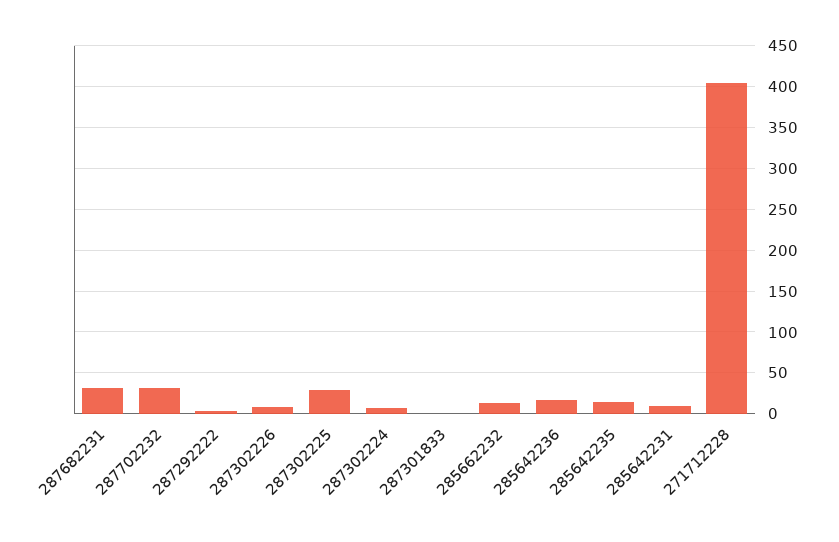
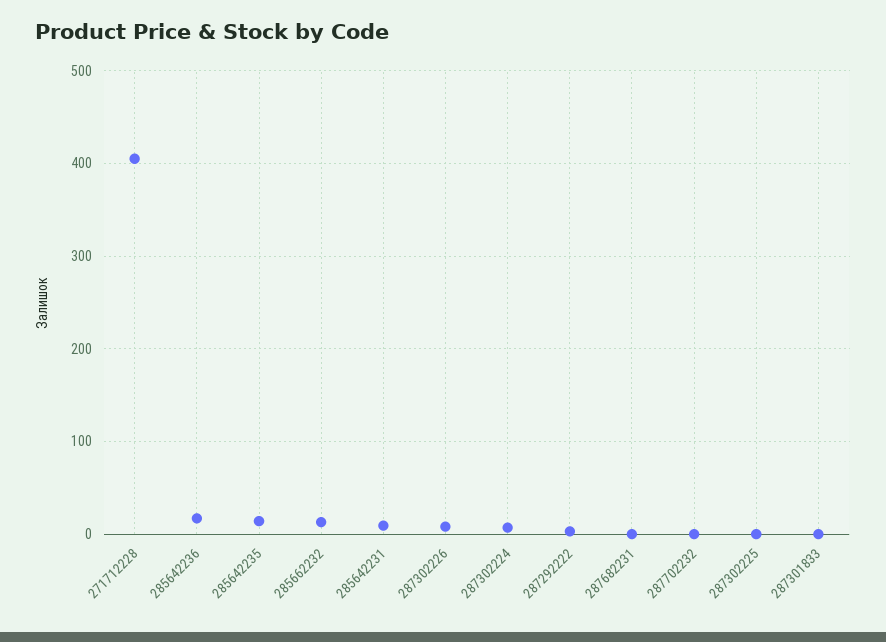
  {
-   "287682231": 30,
+   "287682231": 0,
-   "287702232": 30,
+   "287702232": 0,
    "287292222": 0,
    "287302226": 10,
-   "287302225": 30,
+   "287302225": 0,
    "287302224": 10,
    "287301833": 0,
    "285662232": 10,
    "285642236": 20,
    "285642235": 10,
    "285642231": 10,
    "271712228": 410
  }

